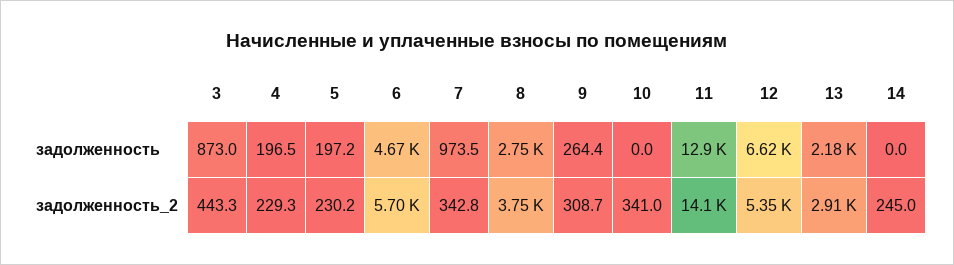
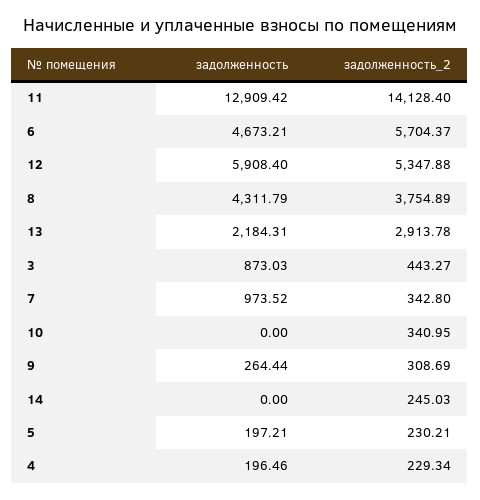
  {
    "3": {
      "задолженность": 873.03,
      "задолженность_2": 443.27
    },
    "4": {
      "задолженность": 196.46,
      "задолженность_2": 229.34
    },
    "5": {
      "задолженность": 197.21,
      "задолженность_2": 230.21
    },
    "6": {
      "задолженность": 4673.21,
      "задолженность_2": 5704.37
    },
    "7": {
      "задолженность": 973.52,
      "задолженность_2": 342.8
    },
    "8": {
-     "задолженность": 2750,
+     "задолженность": 4311.79,
      "задолженность_2": 3754.89
    },
    "9": {
      "задолженность": 264.44,
      "задолженность_2": 308.69
    },
    "10": {
      "задолженность": 0,
      "задолженность_2": 340.95
    },
    "11": {
      "задолженность": 12909.42,
      "задолженность_2": 14128.4
    },
    "12": {
-     "задолженность": 6620,
+     "задолженность": 5908.4,
      "задолженность_2": 5347.88
    },
    "13": {
      "задолженность": 2184.31,
      "задолженность_2": 2913.78
    },
    "14": {
      "задолженность": 0,
      "задолженность_2": 245.03
    }
  }

